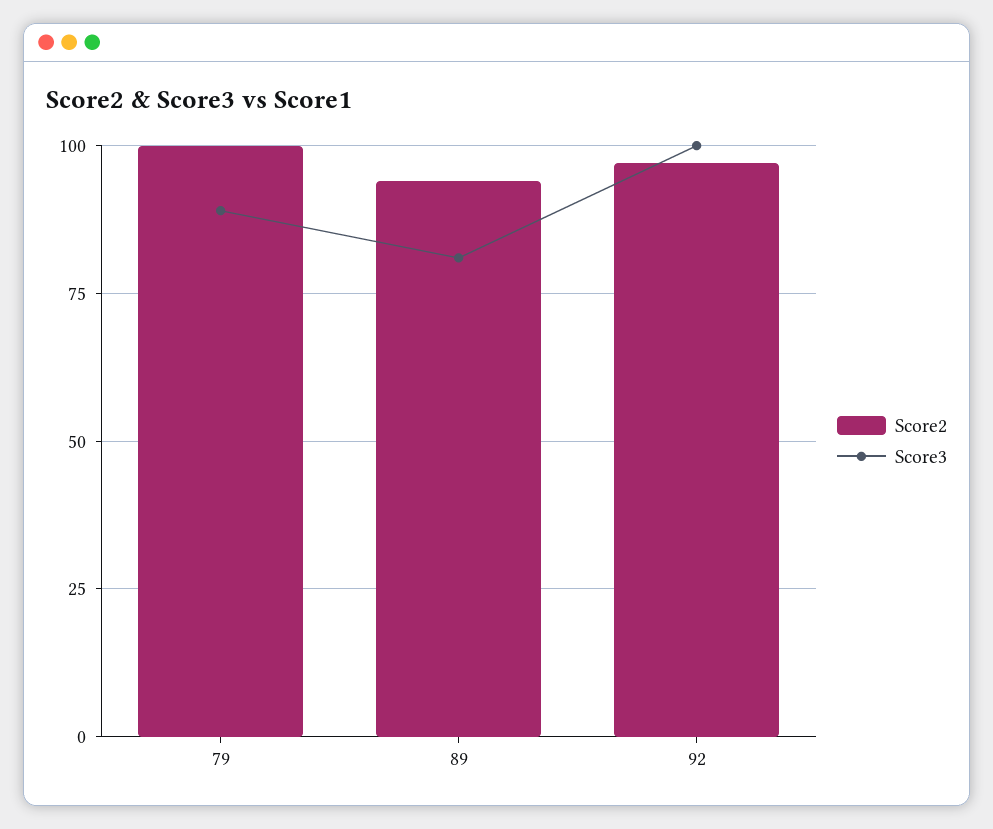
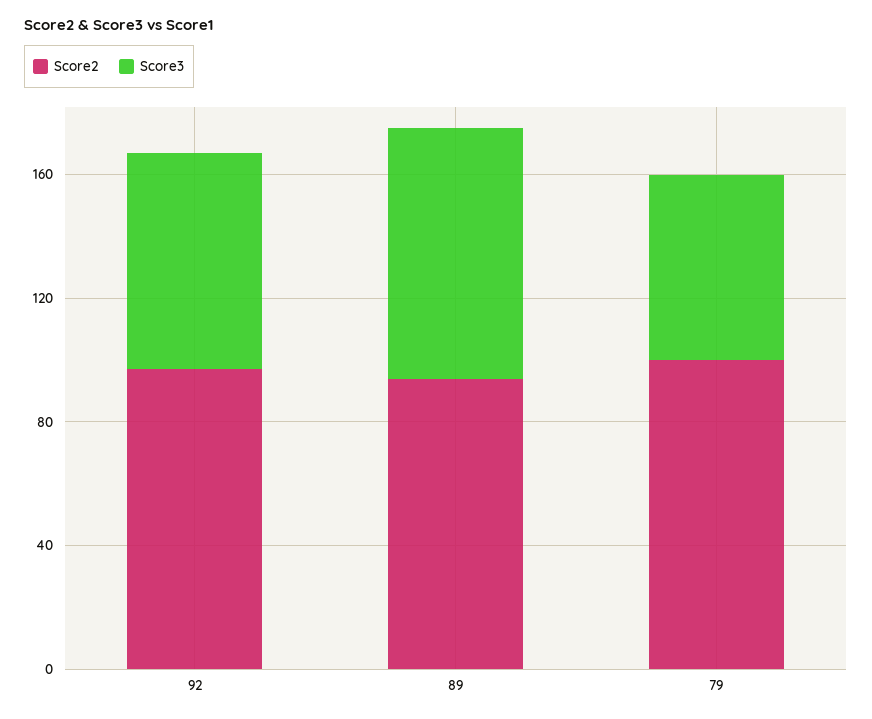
  {
    "Score2": {
      "79": 100,
      "89": 95,
      "92": 95
    },
    "Score3": {
-     "79": 90,
+     "79": 60,
      "89": 80,
-     "92": 100
+     "92": 70
    }
  }

